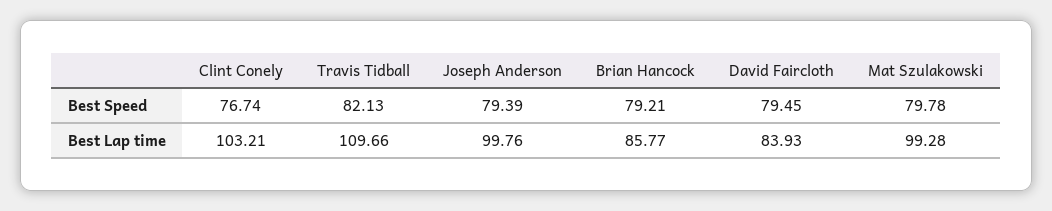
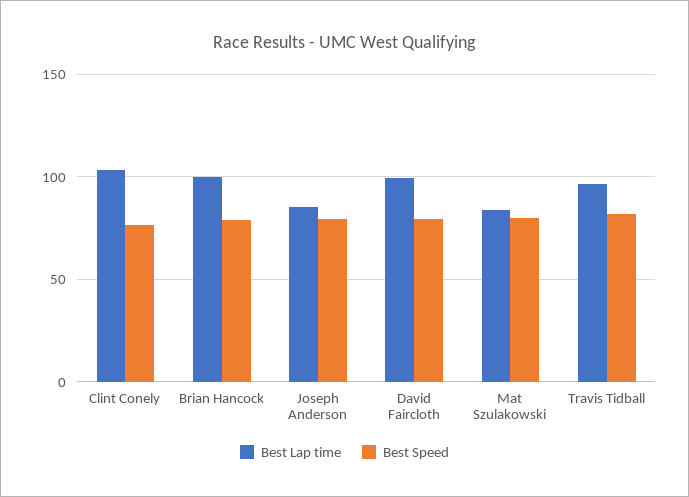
  {
    "Best Speed": {
      "Clint Conely": 76.74,
      "Travis Tidball": 82.13,
      "Joseph Anderson": 79.39,
      "Brian Hancock": 79.21,
      "David Faircloth": 79.45,
      "Mat Szulakowski": 79.78
    },
    "Best Lap time": {
      "Clint Conely": 103.21,
-     "Travis Tidball": 109.66,
+     "Travis Tidball": 95,
-     "Joseph Anderson": 99.76,
+     "Joseph Anderson": 85,
-     "Brian Hancock": 85.77,
+     "Brian Hancock": 100,
-     "David Faircloth": 83.93,
+     "David Faircloth": 100,
-     "Mat Szulakowski": 99.28
+     "Mat Szulakowski": 85
    }
  }

